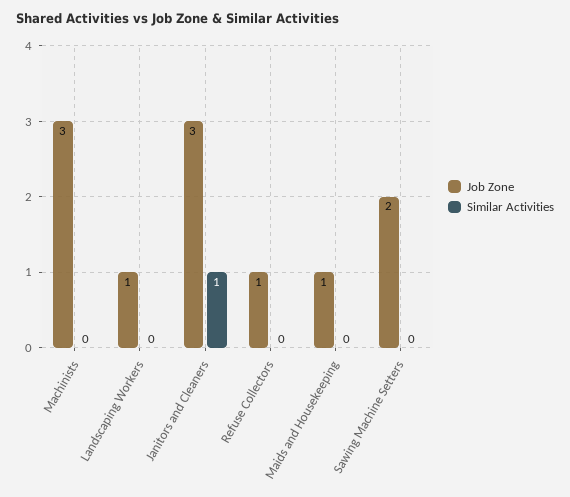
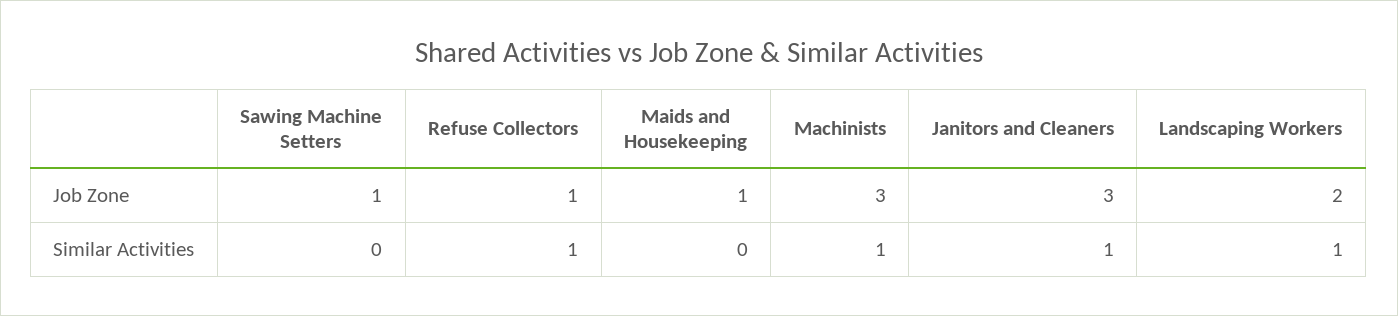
  {
    "Job Zone": {
      "Machinists": 3,
-     "Landscaping Workers": 1,
+     "Landscaping Workers": 2,
      "Janitors and Cleaners": 3,
      "Refuse Collectors": 1,
      "Maids and Housekeeping": 1,
-     "Sawing Machine Setters": 2
+     "Sawing Machine Setters": 1
    },
    "Similar Activities": {
-     "Machinists": 0,
+     "Machinists": 1,
-     "Landscaping Workers": 0,
+     "Landscaping Workers": 1,
      "Janitors and Cleaners": 1,
-     "Refuse Collectors": 0,
+     "Refuse Collectors": 1,
      "Maids and Housekeeping": 0,
      "Sawing Machine Setters": 0
    }
  }

